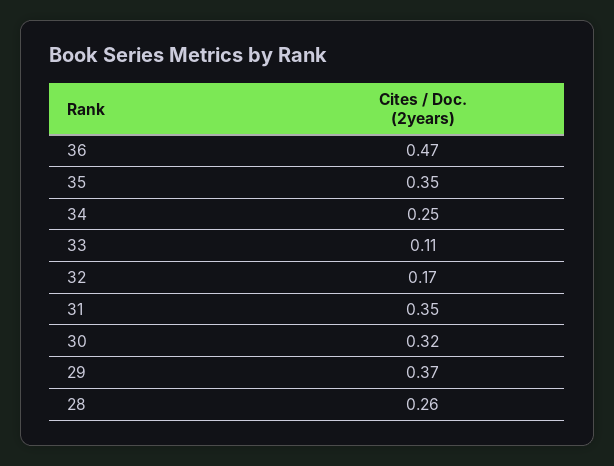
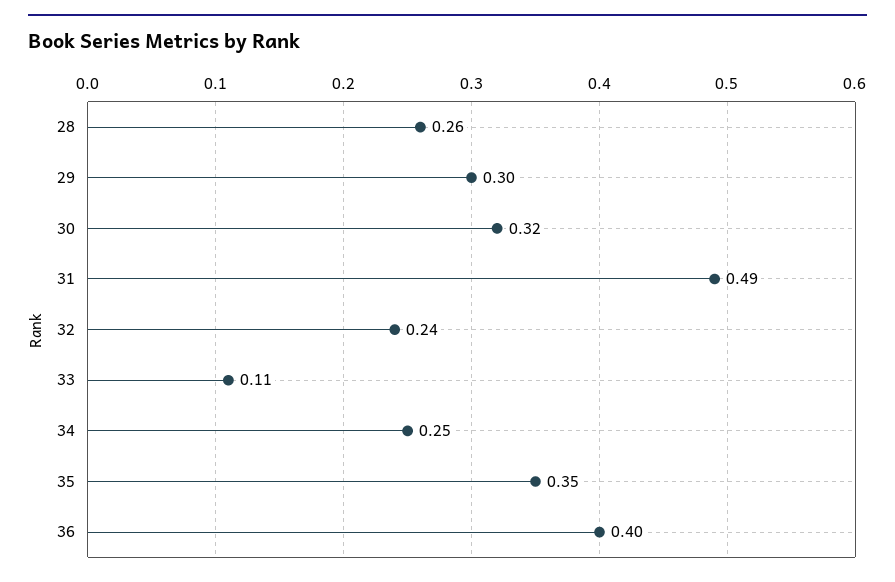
  {
-   "36": 0.47,
+   "36": 0.4,
    "35": 0.35,
    "34": 0.25,
    "33": 0.11,
-   "32": 0.17,
+   "32": 0.24,
-   "31": 0.35,
+   "31": 0.49,
    "30": 0.32,
-   "29": 0.37,
+   "29": 0.3,
    "28": 0.26
  }

